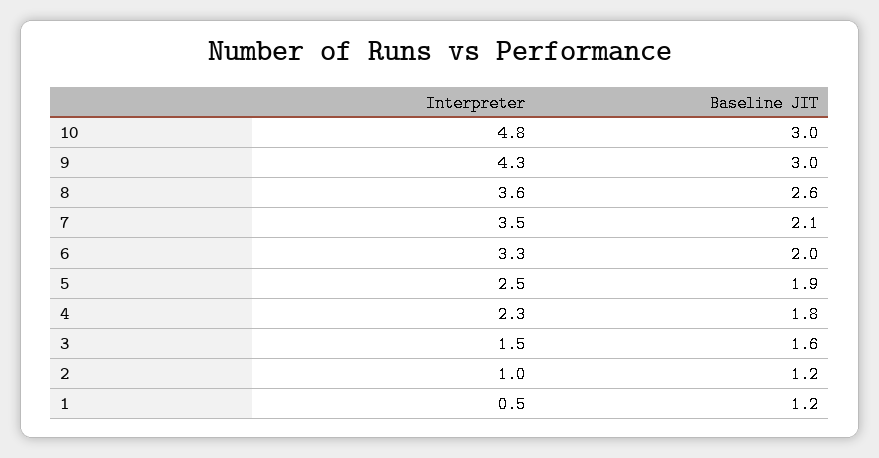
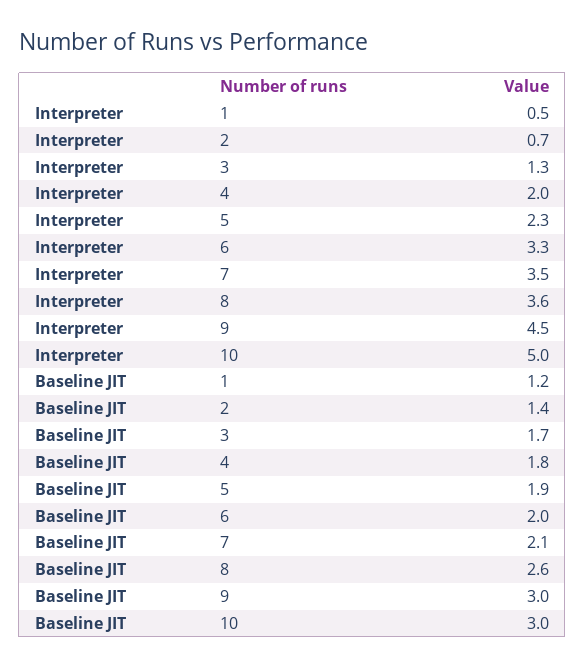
  {
    "Interpreter": {
-     "10": 4.8,
+     "10": 5,
-     "9": 4.3,
+     "9": 4.5,
      "8": 3.6,
      "7": 3.5,
      "6": 3.3,
-     "5": 2.5,
+     "5": 2.3,
-     "4": 2.3,
+     "4": 2,
-     "3": 1.5,
+     "3": 1.3,
-     "2": 1,
+     "2": 0.7,
      "1": 0.5
    },
    "Baseline JIT": {
      "10": 3,
      "9": 3,
      "8": 2.6,
      "7": 2.1,
      "6": 2,
      "5": 1.9,
      "4": 1.8,
-     "3": 1.6,
+     "3": 1.7,
-     "2": 1.2,
+     "2": 1.4,
      "1": 1.2
    }
  }

